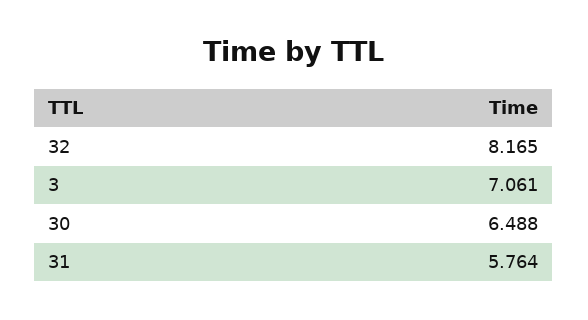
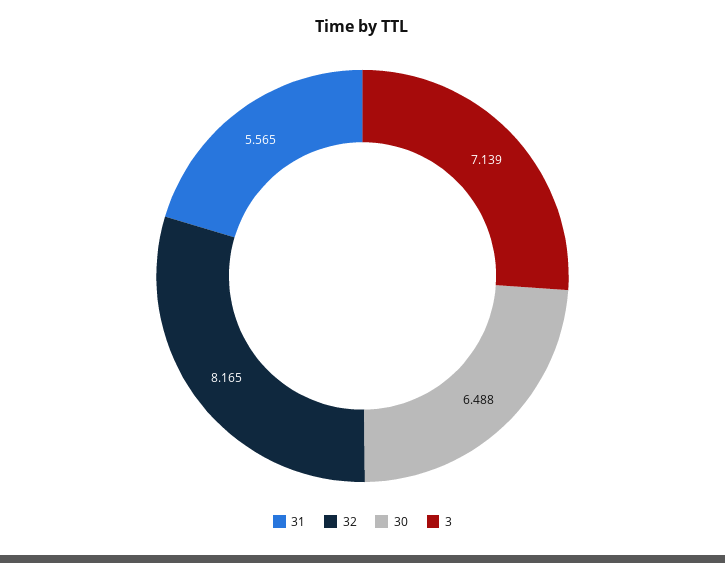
  {
    "32": 8.165,
-   "3": 7.061,
+   "3": 7.139,
    "30": 6.488,
-   "31": 5.764
+   "31": 5.565
  }

